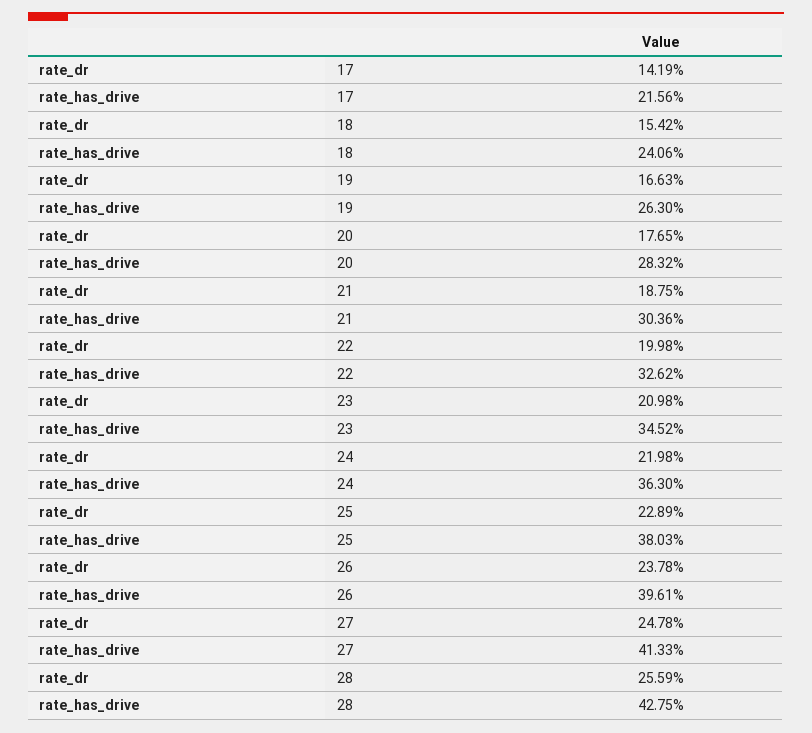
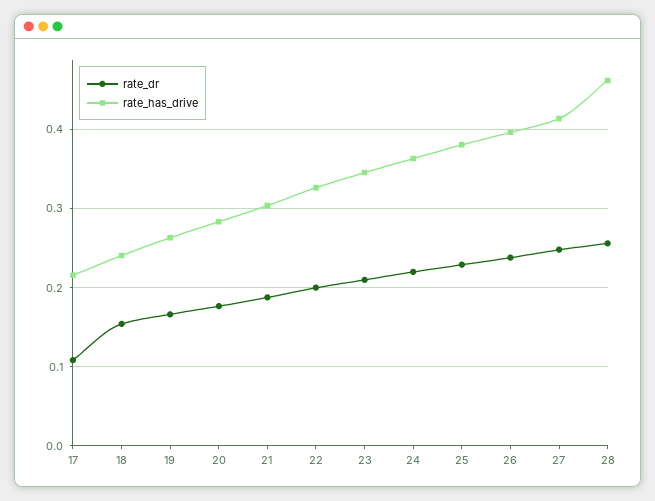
  {
    "rate_dr": {
-     "17": 0.1419,
+     "17": 0.11,
      "18": 0.1542,
      "19": 0.1663,
      "20": 0.1765,
      "21": 0.1875,
      "22": 0.1998,
      "23": 0.2098,
      "24": 0.2198,
      "25": 0.2289,
      "26": 0.2378,
      "27": 0.2478,
      "28": 0.2559
    },
    "rate_has_drive": {
      "17": 0.2156,
      "18": 0.2406,
      "19": 0.263,
      "20": 0.2832,
      "21": 0.3036,
      "22": 0.3262,
      "23": 0.3452,
      "24": 0.363,
      "25": 0.3803,
      "26": 0.3961,
      "27": 0.4133,
-     "28": 0.4275
+     "28": 0.46
    }
  }

